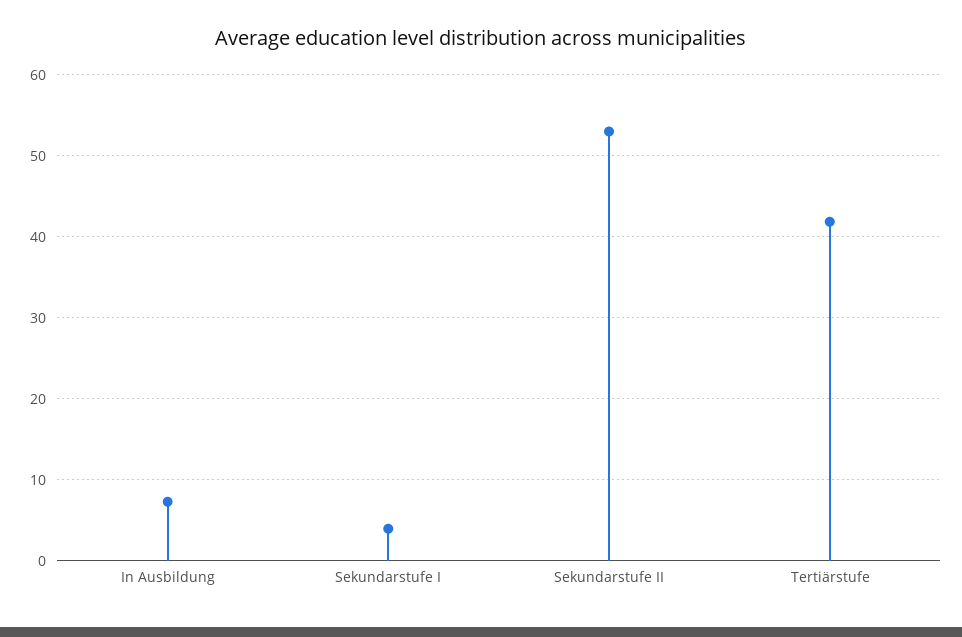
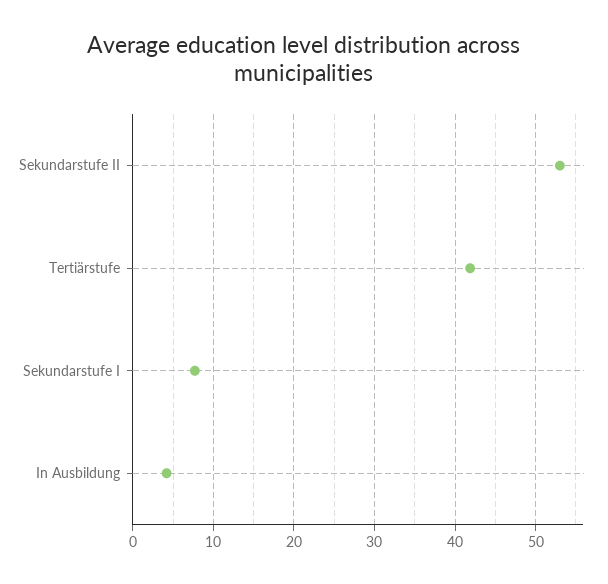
  {
-   "In Ausbildung": 7,
+   "In Ausbildung": 4,
-   "Sekundarstufe I": 4,
+   "Sekundarstufe I": 8,
    "Sekundarstufe II": 53,
    "Tertiärstufe": 42
  }

